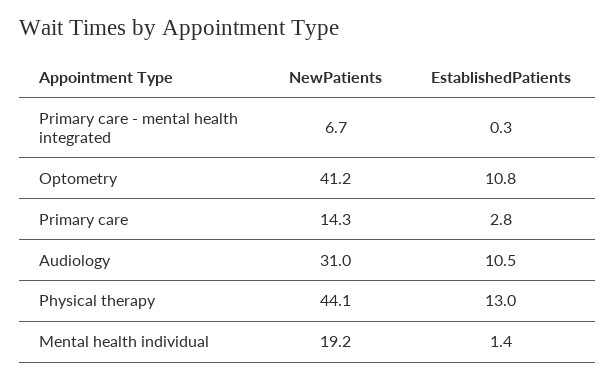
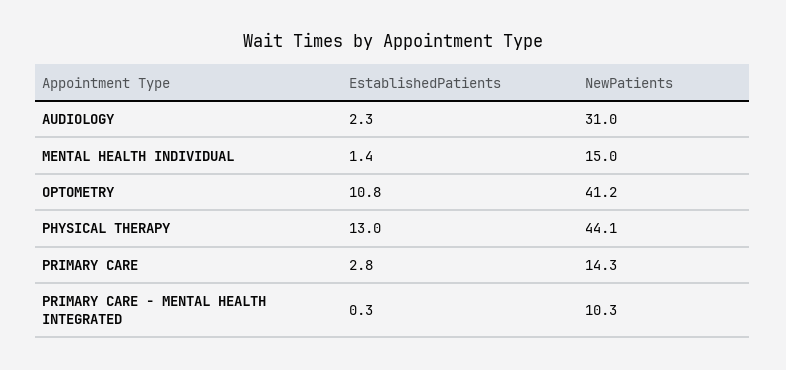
  {
    "NewPatients": {
-     "Primary care - mental health integrated": 6.7,
+     "Primary care - mental health integrated": 10.3,
      "Optometry": 41.2,
      "Primary care": 14.3,
      "Audiology": 31,
      "Physical therapy": 44.1,
-     "Mental health individual": 19.2
+     "Mental health individual": 15
    },
    "EstablishedPatients": {
      "Primary care - mental health integrated": 0.3,
      "Optometry": 10.8,
      "Primary care": 2.8,
-     "Audiology": 10.5,
+     "Audiology": 2.3,
      "Physical therapy": 13,
      "Mental health individual": 1.4
    }
  }

